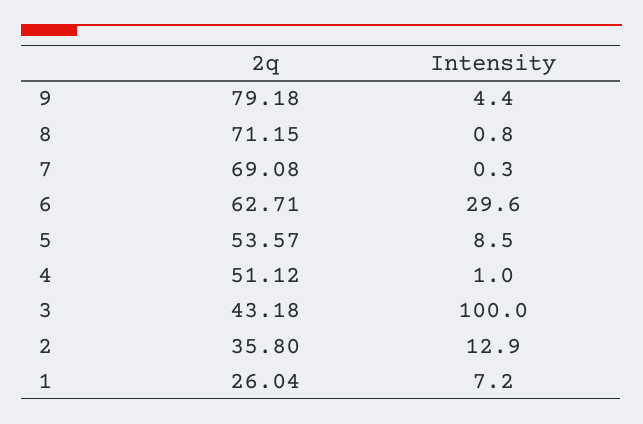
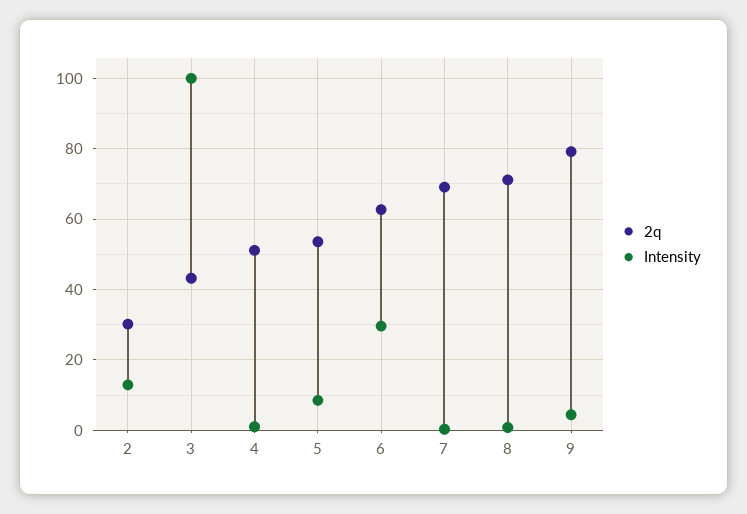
  {
    "2q": {
      "9": 79.18,
      "8": 71.15,
      "7": 69.08,
      "6": 62.71,
      "5": 53.57,
      "4": 51.12,
      "3": 43.18,
-     "2": 35.8,
+     "2": 30
-     "1": 26.04
    },
    "Intensity": {
      "9": 4.4,
      "8": 0.8,
      "7": 0.3,
      "6": 29.6,
      "5": 8.5,
      "4": 1,
      "3": 100,
-     "2": 12.9,
+     "2": 12.9
-     "1": 7.2
    }
  }

